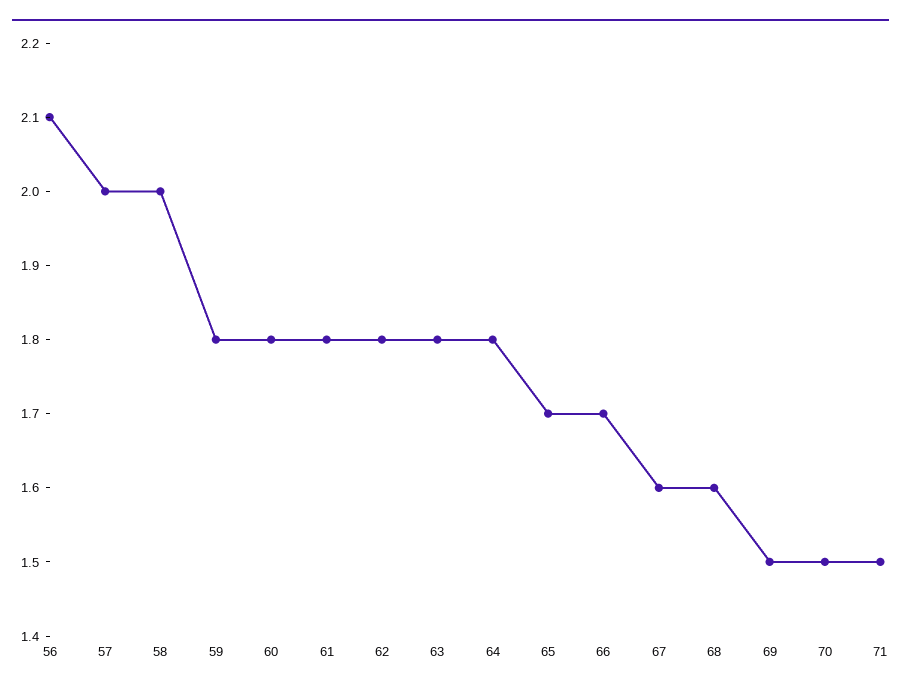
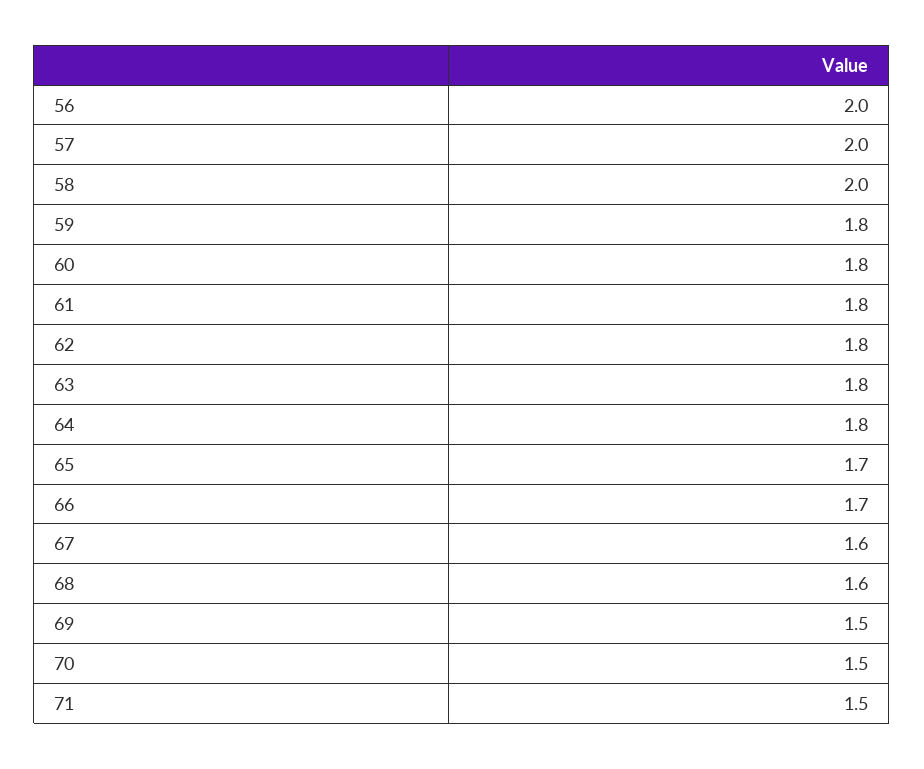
  {
-   "56": 2.1,
+   "56": 2,
    "57": 2,
    "58": 2,
    "59": 1.8,
    "60": 1.8,
    "61": 1.8,
    "62": 1.8,
    "63": 1.8,
    "64": 1.8,
    "65": 1.7,
    "66": 1.7,
    "67": 1.6,
    "68": 1.6,
    "69": 1.5,
    "70": 1.5,
    "71": 1.5
  }

